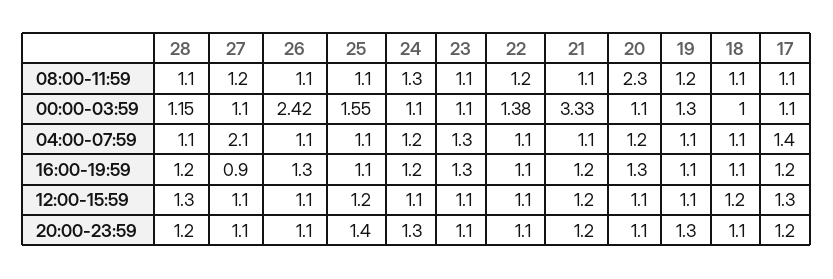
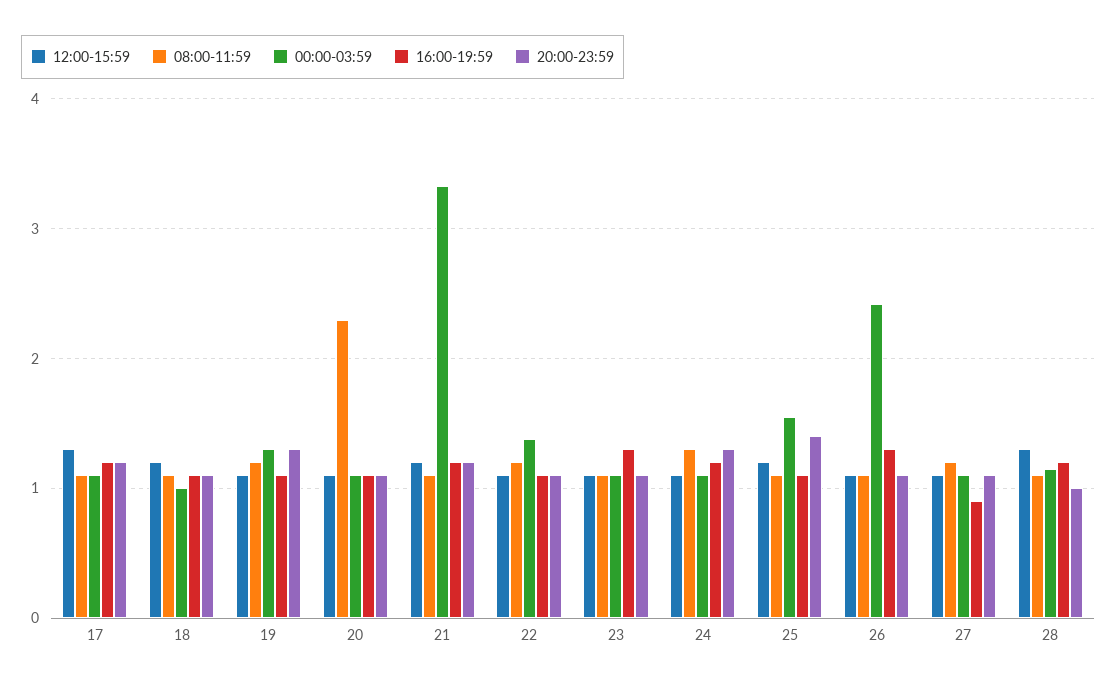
  {
    "08:00-11:59": {
      "28": 1.1,
      "27": 1.2,
      "26": 1.1,
      "25": 1.1,
      "24": 1.3,
      "23": 1.1,
      "22": 1.2,
      "21": 1.1,
      "20": 2.3,
      "19": 1.2,
      "18": 1.1,
      "17": 1.1
    },
    "00:00-03:59": {
      "28": 1.15,
      "27": 1.1,
      "26": 2.42,
      "25": 1.55,
      "24": 1.1,
      "23": 1.1,
      "22": 1.38,
      "21": 3.33,
      "20": 1.1,
      "19": 1.3,
      "18": 1,
      "17": 1.1
    },
-   "04:00-07:59": {
-     "28": 1.1,
-     "27": 2.1,
-     "26": 1.1,
-     "25": 1.1,
-     "24": 1.2,
-     "23": 1.3,
-     "22": 1.1,
-     "21": 1.1,
-     "20": 1.2,
-     "19": 1.1,
-     "18": 1.1,
-     "17": 1.4
-   },
    "16:00-19:59": {
      "28": 1.2,
      "27": 0.9,
      "26": 1.3,
      "25": 1.1,
      "24": 1.2,
      "23": 1.3,
      "22": 1.1,
      "21": 1.2,
-     "20": 1.3,
+     "20": 1.1,
      "19": 1.1,
      "18": 1.1,
      "17": 1.2
    },
    "12:00-15:59": {
      "28": 1.3,
      "27": 1.1,
      "26": 1.1,
      "25": 1.2,
      "24": 1.1,
      "23": 1.1,
      "22": 1.1,
      "21": 1.2,
      "20": 1.1,
      "19": 1.1,
      "18": 1.2,
      "17": 1.3
    },
    "20:00-23:59": {
-     "28": 1.2,
+     "28": 1,
      "27": 1.1,
      "26": 1.1,
      "25": 1.4,
      "24": 1.3,
      "23": 1.1,
      "22": 1.1,
      "21": 1.2,
      "20": 1.1,
      "19": 1.3,
      "18": 1.1,
      "17": 1.2
    }
  }

